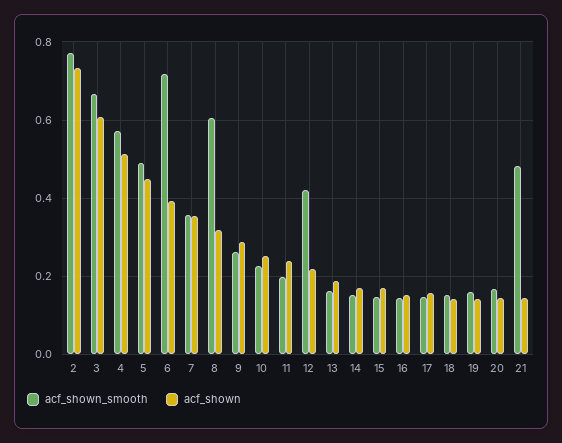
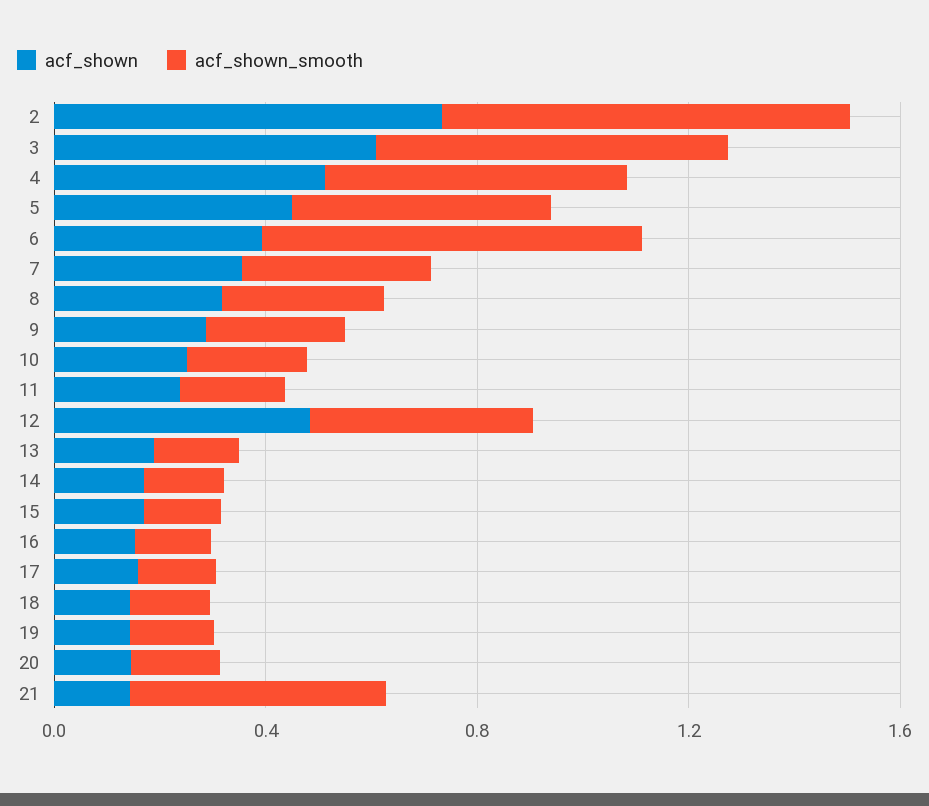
  {
    "acf_shown_smooth": {
      "2": 0.78,
      "3": 0.66,
      "4": 0.58,
      "5": 0.5,
      "6": 0.72,
      "7": 0.36,
-     "8": 0.6,
+     "8": 0.3,
      "9": 0.26,
      "10": 0.22,
      "11": 0.2,
      "12": 0.42,
      "13": 0.16,
      "14": 0.16,
      "15": 0.14,
      "16": 0.14,
      "17": 0.14,
      "18": 0.16,
      "19": 0.16,
      "20": 0.16,
      "21": 0.48
    },
    "acf_shown": {
      "2": 0.74,
      "3": 0.6,
      "4": 0.52,
      "5": 0.46,
      "6": 0.4,
      "7": 0.36,
      "8": 0.32,
      "9": 0.28,
      "10": 0.26,
      "11": 0.24,
-     "12": 0.22,
+     "12": 0.5,
      "13": 0.18,
      "14": 0.18,
      "15": 0.18,
      "16": 0.16,
      "17": 0.16,
      "18": 0.14,
      "19": 0.14,
      "20": 0.14,
      "21": 0.14
    }
  }

